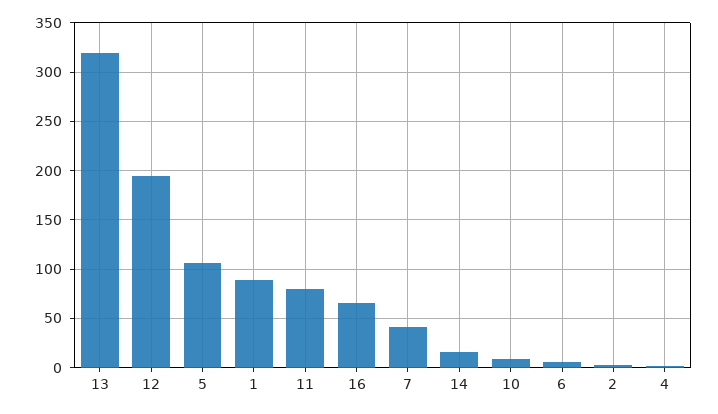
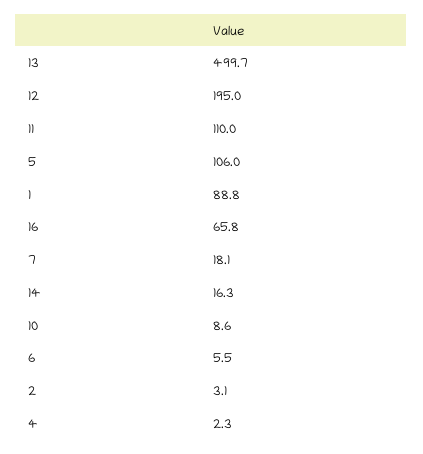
  {
-   "13": 320,
+   "13": 499.7,
    "12": 195,
    "5": 106,
    "1": 88.8,
-   "11": 80,
+   "11": 110,
    "16": 65.8,
-   "7": 40,
+   "7": 18.1,
    "14": 16.3,
    "10": 8.6,
    "6": 5.5,
    "2": 3.1,
    "4": 2.3
  }

